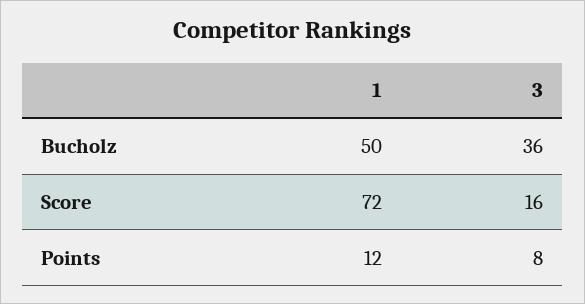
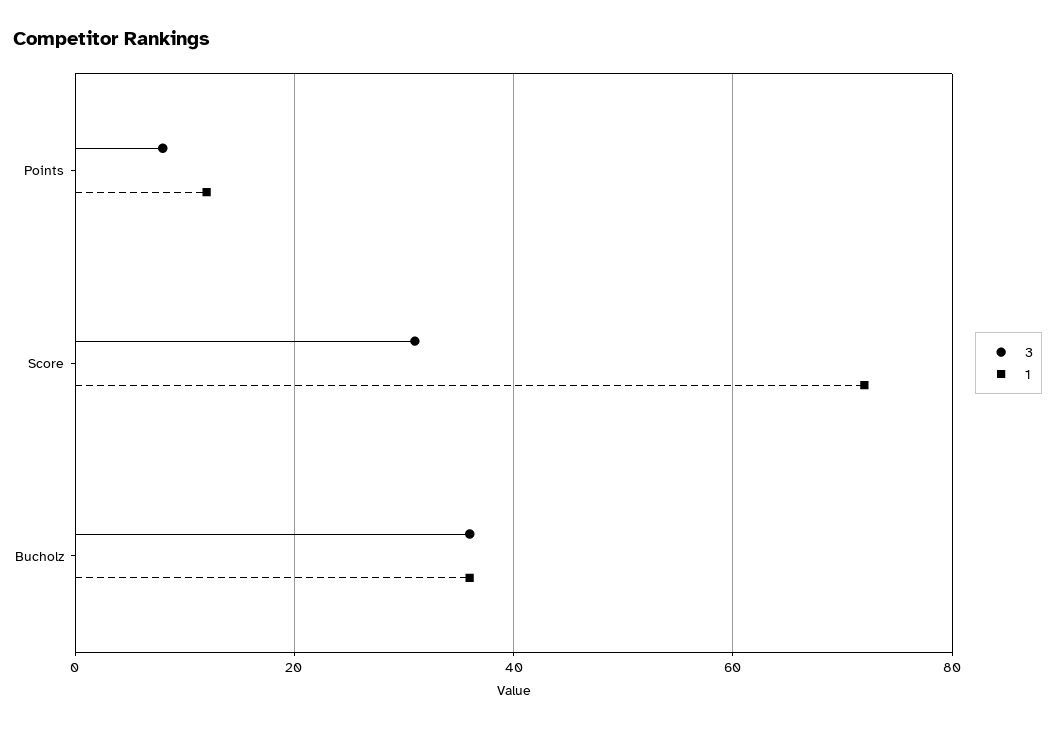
  {
    "1": {
-     "Bucholz": 50,
+     "Bucholz": 35,
      "Score": 72,
      "Points": 12
    },
    "3": {
      "Bucholz": 36,
-     "Score": 16,
+     "Score": 30,
      "Points": 8
    }
  }

